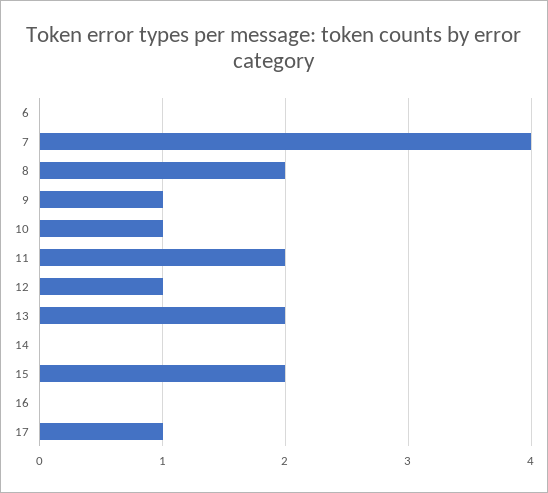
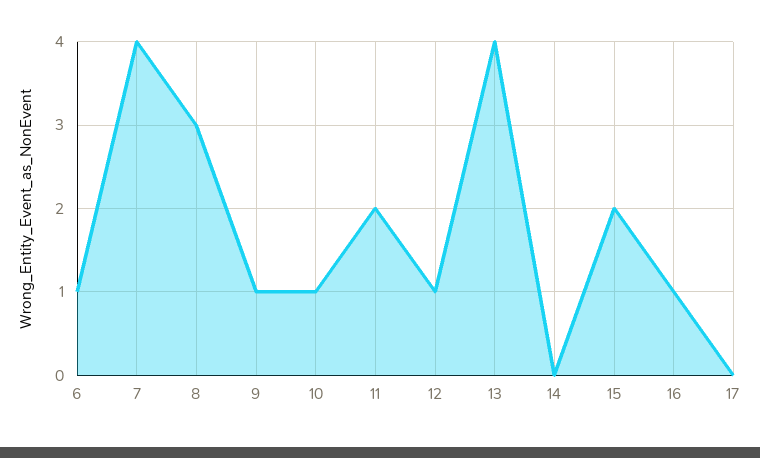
  {
-   "6": 0,
+   "6": 1,
    "7": 4,
-   "8": 2,
+   "8": 3,
    "9": 1,
    "10": 1,
    "11": 2,
    "12": 1,
-   "13": 2,
+   "13": 4,
    "14": 0,
    "15": 2,
-   "16": 0,
+   "16": 1,
-   "17": 1
+   "17": 0
  }

